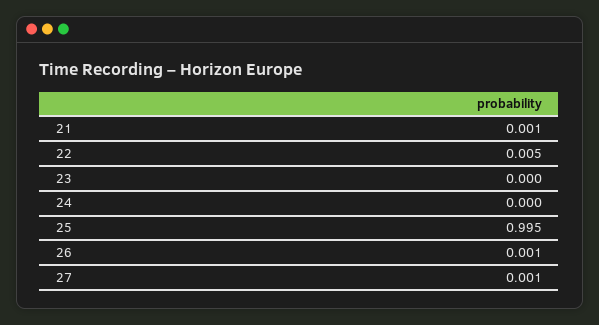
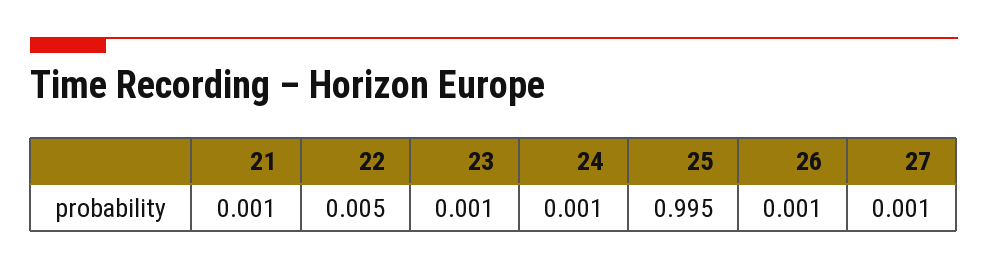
  {
    "21": 0.001,
    "22": 0.005,
-   "23": 0,
+   "23": 0.001,
-   "24": 0,
+   "24": 0.001,
    "25": 0.995,
    "26": 0.001,
    "27": 0.001
  }

